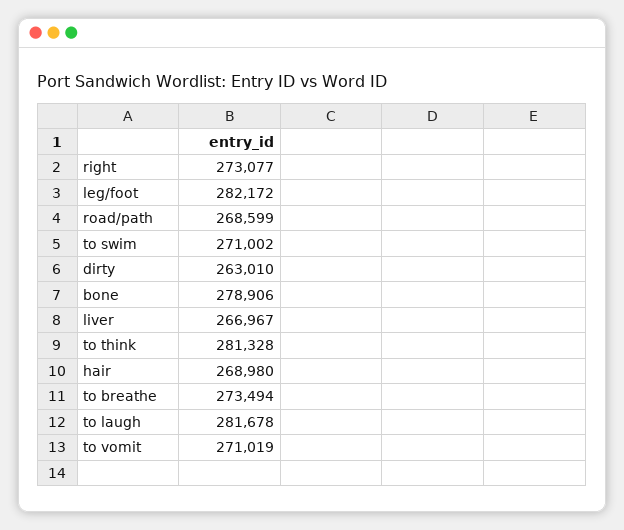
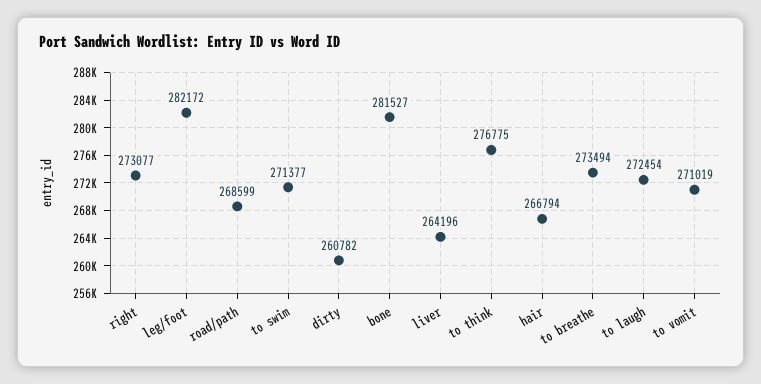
  {
    "right": 273077,
    "leg/foot": 282172,
    "road/path": 268599,
-   "to swim": 271002,
+   "to swim": 271377,
-   "dirty": 263010,
+   "dirty": 260782,
-   "bone": 278906,
+   "bone": 281527,
-   "liver": 266967,
+   "liver": 264196,
-   "to think": 281328,
+   "to think": 276775,
-   "hair": 268980,
+   "hair": 266794,
    "to breathe": 273494,
-   "to laugh": 281678,
+   "to laugh": 272454,
    "to vomit": 271019
  }

